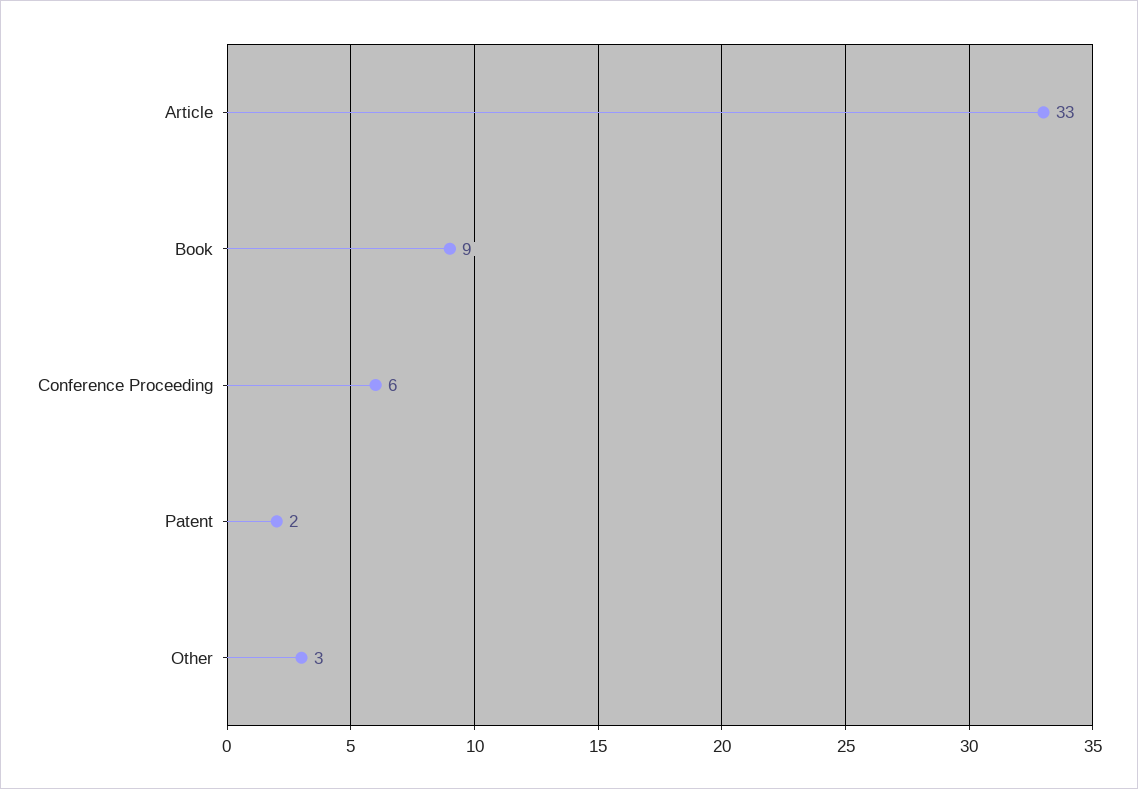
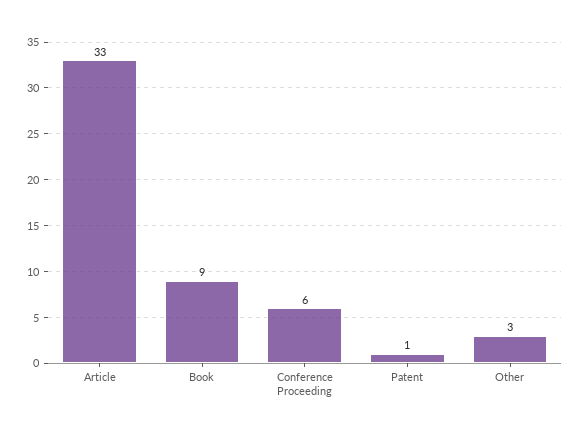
  {
    "Article": 33,
    "Book": 9,
    "Conference Proceeding": 6,
-   "Patent": 2,
+   "Patent": 1,
    "Other": 3
  }

